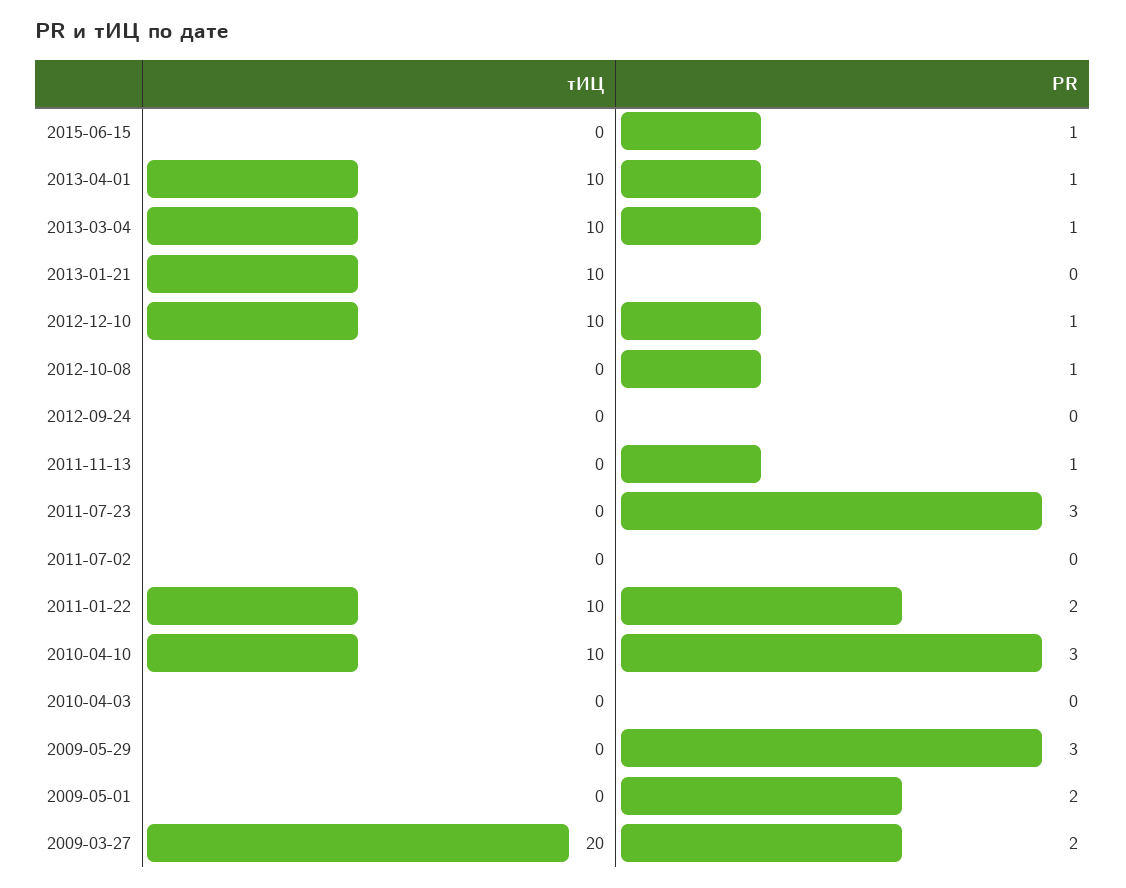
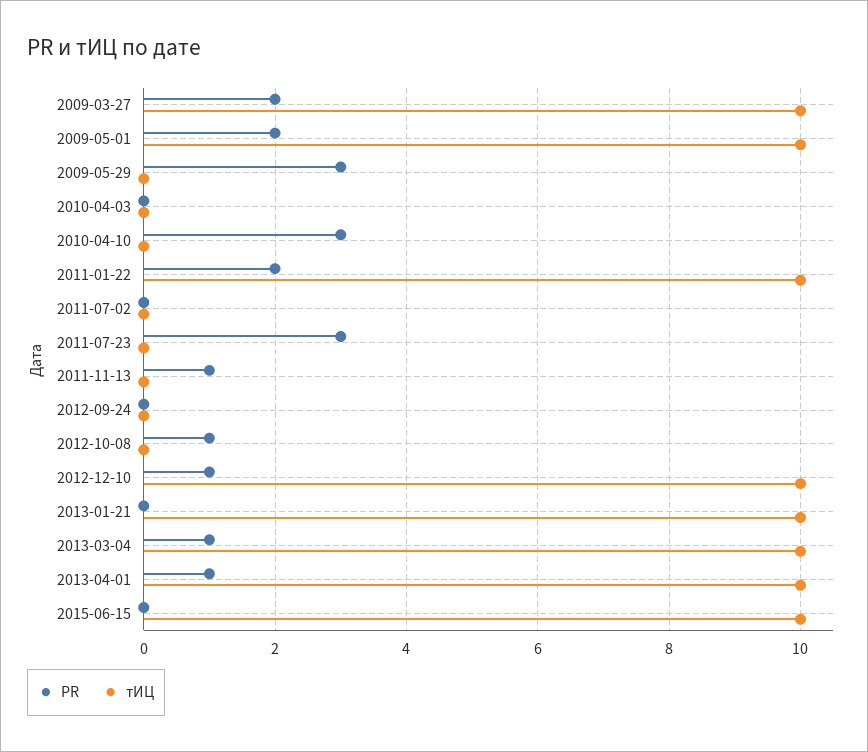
  {
    "тИЦ": {
-     "2015-06-15": 0,
+     "2015-06-15": 10,
      "2013-04-01": 10,
      "2013-03-04": 10,
      "2013-01-21": 10,
      "2012-12-10": 10,
      "2012-10-08": 0,
      "2012-09-24": 0,
      "2011-11-13": 0,
      "2011-07-23": 0,
      "2011-07-02": 0,
      "2011-01-22": 10,
-     "2010-04-10": 10,
+     "2010-04-10": 0,
      "2010-04-03": 0,
      "2009-05-29": 0,
-     "2009-05-01": 0,
+     "2009-05-01": 10,
-     "2009-03-27": 20
+     "2009-03-27": 10
    },
    "PR": {
-     "2015-06-15": 1,
+     "2015-06-15": 0,
      "2013-04-01": 1,
      "2013-03-04": 1,
      "2013-01-21": 0,
      "2012-12-10": 1,
      "2012-10-08": 1,
      "2012-09-24": 0,
      "2011-11-13": 1,
      "2011-07-23": 3,
      "2011-07-02": 0,
      "2011-01-22": 2,
      "2010-04-10": 3,
      "2010-04-03": 0,
      "2009-05-29": 3,
      "2009-05-01": 2,
      "2009-03-27": 2
    }
  }

